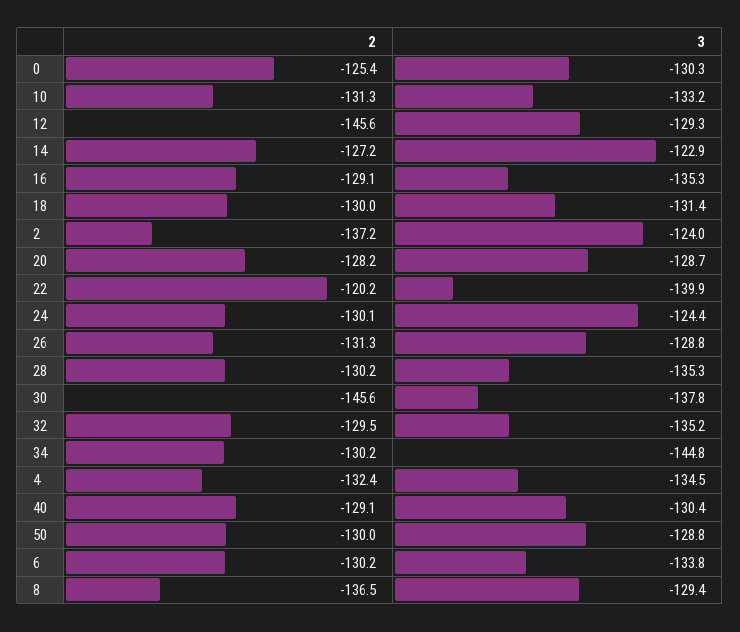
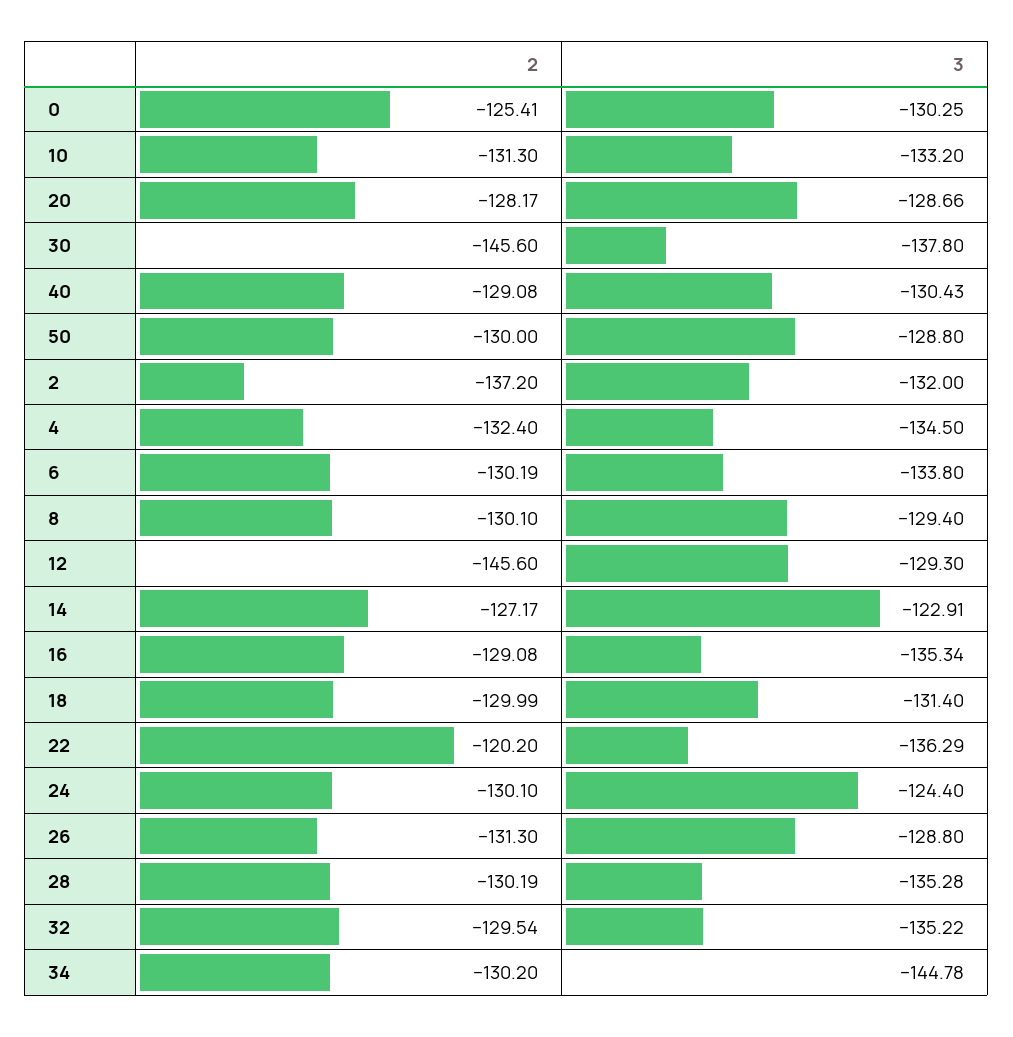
  {
    "2": {
      "0": -125.41,
      "10": -131.3,
      "12": -145.6,
      "14": -127.17,
      "16": -129.08,
      "18": -129.99,
      "2": -137.2,
      "20": -128.17,
      "22": -120.2,
      "24": -130.1,
      "26": -131.3,
      "28": -130.19,
      "30": -145.6,
      "32": -129.54,
      "34": -130.2,
      "4": -132.4,
      "40": -129.08,
      "50": -130,
      "6": -130.19,
-     "8": -136.5
+     "8": -130.1
    },
    "3": {
      "0": -130.25,
      "10": -133.2,
      "12": -129.3,
      "14": -122.91,
      "16": -135.34,
      "18": -131.4,
-     "2": -124,
+     "2": -132,
      "20": -128.66,
-     "22": -139.9,
+     "22": -136.29,
      "24": -124.4,
      "26": -128.8,
      "28": -135.28,
      "30": -137.8,
      "32": -135.22,
      "34": -144.78,
      "4": -134.5,
      "40": -130.43,
      "50": -128.8,
      "6": -133.8,
      "8": -129.4
    }
  }

